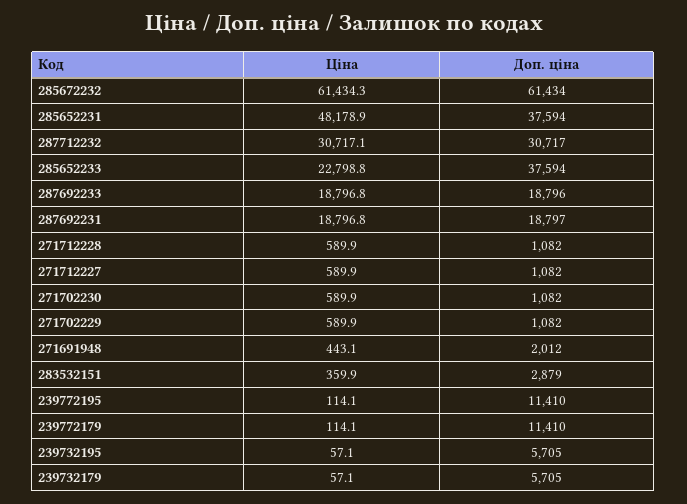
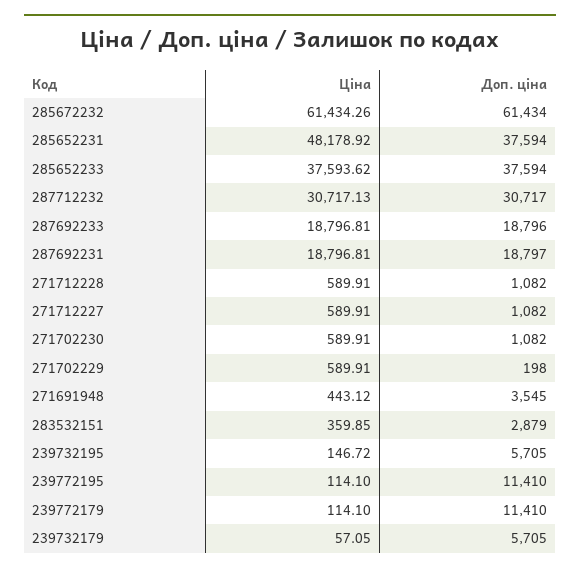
  {
    "Ціна": {
      "285672232": 61434.26,
      "285652231": 48178.92,
      "287712232": 30717.13,
-     "285652233": 22798.8,
+     "285652233": 37593.62,
      "287692233": 18796.81,
      "287692231": 18796.81,
      "271712228": 589.91,
      "271712227": 589.91,
      "271702230": 589.91,
      "271702229": 589.91,
      "271691948": 443.12,
      "283532151": 359.85,
      "239772195": 114.1,
      "239772179": 114.1,
-     "239732195": 57.1,
+     "239732195": 146.72,
      "239732179": 57.05
    },
    "Доп. ціна": {
      "285672232": 61434,
      "285652231": 37594,
      "287712232": 30717,
      "285652233": 37594,
      "287692233": 18796,
      "287692231": 18797,
      "271712228": 1082,
      "271712227": 1082,
      "271702230": 1082,
-     "271702229": 1082,
+     "271702229": 198,
-     "271691948": 2012,
+     "271691948": 3545,
      "283532151": 2879,
      "239772195": 11410,
      "239772179": 11410,
      "239732195": 5705,
      "239732179": 5705
    }
  }

